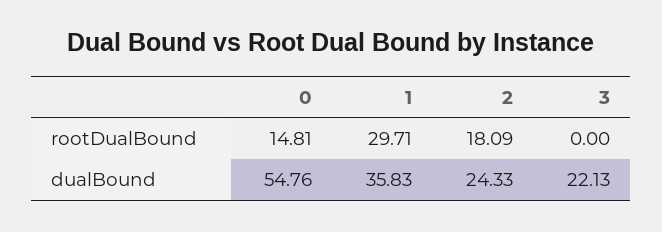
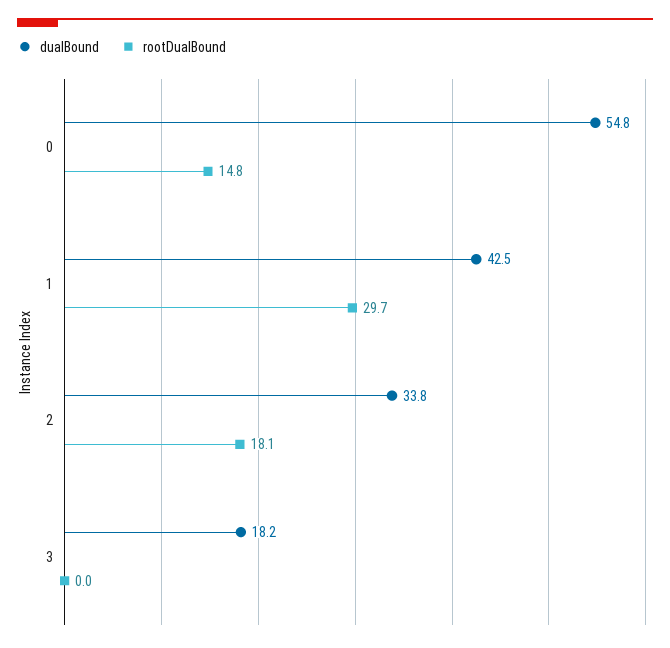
  {
    "rootDualBound": {
      "0": 14.81,
      "1": 29.71,
      "2": 18.09,
      "3": 0
    },
    "dualBound": {
      "0": 54.76,
-     "1": 35.83,
+     "1": 42.5,
-     "2": 24.33,
+     "2": 33.8,
-     "3": 22.13
+     "3": 18.2
    }
  }

